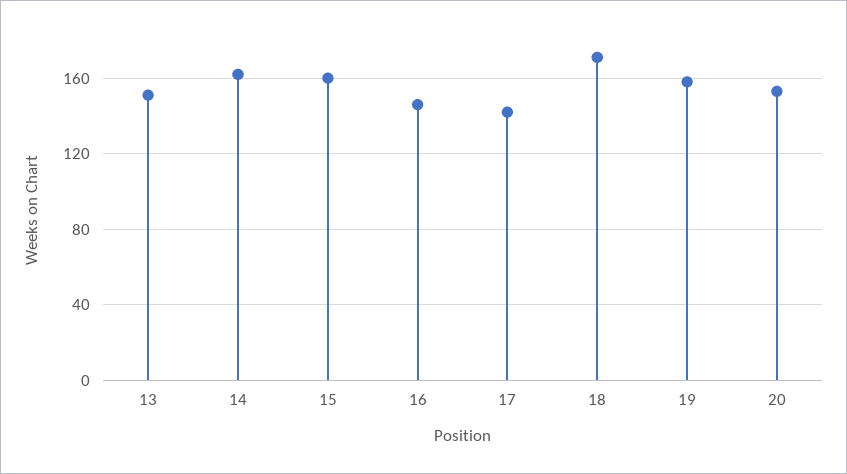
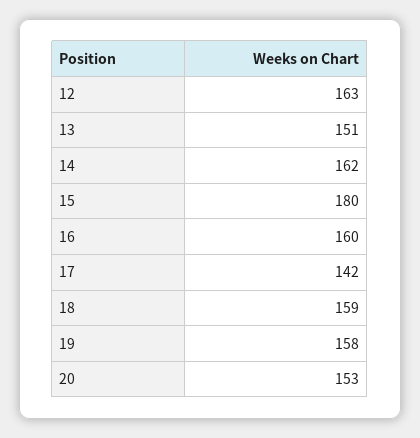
  {
    "13": 151,
    "14": 162,
-   "15": 160,
+   "15": 180,
-   "16": 145,
+   "16": 160,
    "17": 142,
-   "18": 170,
+   "18": 159,
    "19": 158,
-   "20": 153
+   "20": 153,
+   "12": 163
  }

